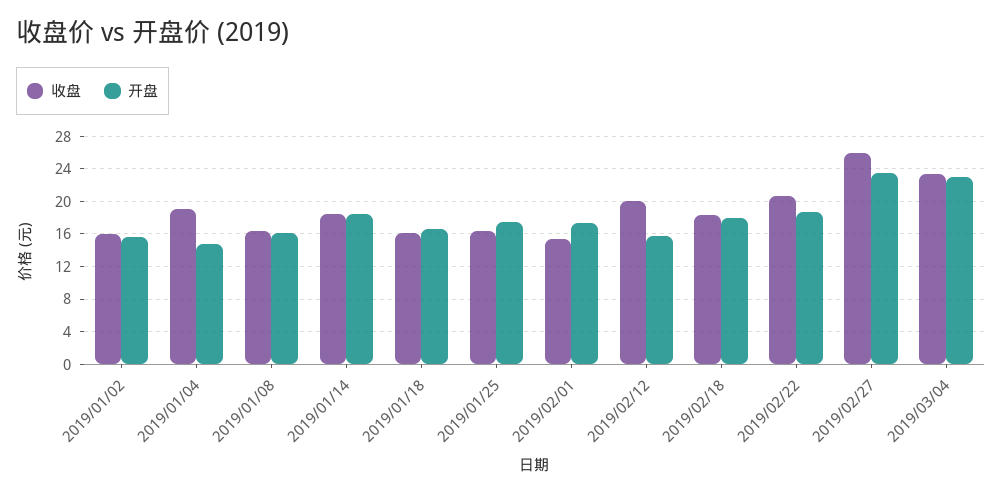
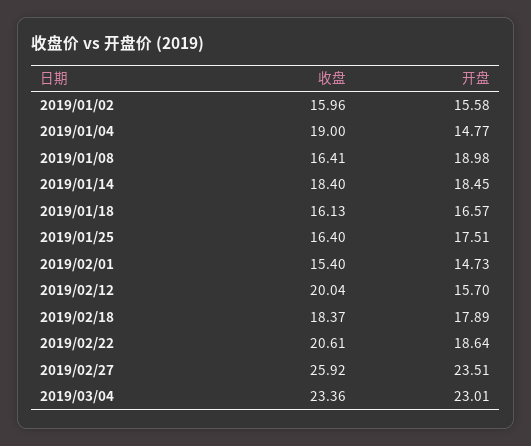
  {
    "收盘": {
      "2019/01/02": 15.96,
      "2019/01/04": 19,
      "2019/01/08": 16.41,
      "2019/01/14": 18.4,
      "2019/01/18": 16.13,
      "2019/01/25": 16.4,
      "2019/02/01": 15.4,
      "2019/02/12": 20.04,
      "2019/02/18": 18.37,
      "2019/02/22": 20.61,
      "2019/02/27": 25.92,
      "2019/03/04": 23.36
    },
    "开盘": {
      "2019/01/02": 15.58,
      "2019/01/04": 14.77,
-     "2019/01/08": 16,
+     "2019/01/08": 18.98,
      "2019/01/14": 18.45,
      "2019/01/18": 16.57,
      "2019/01/25": 17.51,
-     "2019/02/01": 17,
+     "2019/02/01": 14.73,
      "2019/02/12": 15.7,
      "2019/02/18": 17.89,
      "2019/02/22": 18.64,
      "2019/02/27": 23.51,
      "2019/03/04": 23.01
    }
  }

